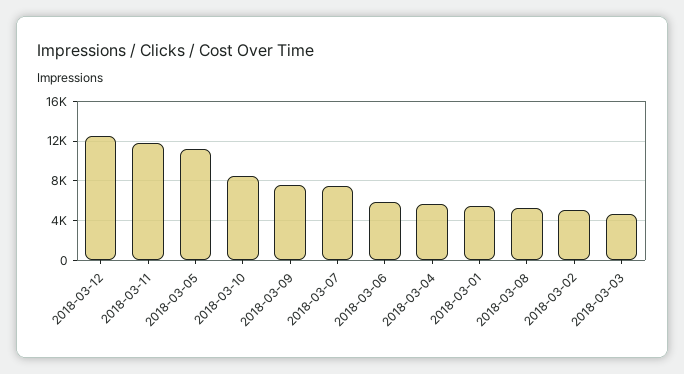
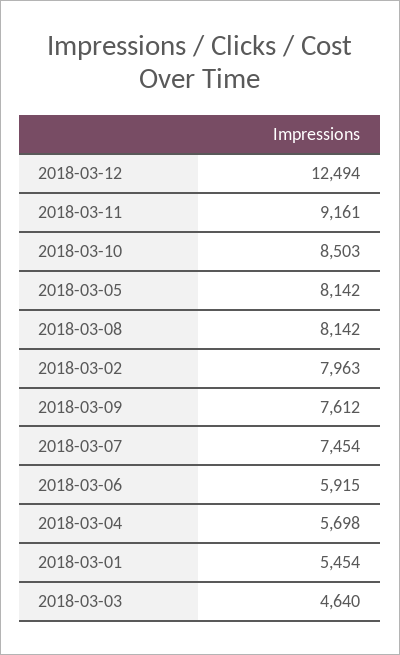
  {
    "2018-03-12": 12494,
-   "2018-03-11": 12000,
+   "2018-03-11": 9161,
-   "2018-03-05": 11000,
+   "2018-03-05": 8142,
    "2018-03-10": 8503,
    "2018-03-09": 7612,
    "2018-03-07": 7454,
    "2018-03-06": 5915,
    "2018-03-04": 5698,
    "2018-03-01": 5454,
-   "2018-03-08": 5000,
+   "2018-03-08": 8142,
-   "2018-03-02": 5000,
+   "2018-03-02": 7963,
    "2018-03-03": 4640
  }

